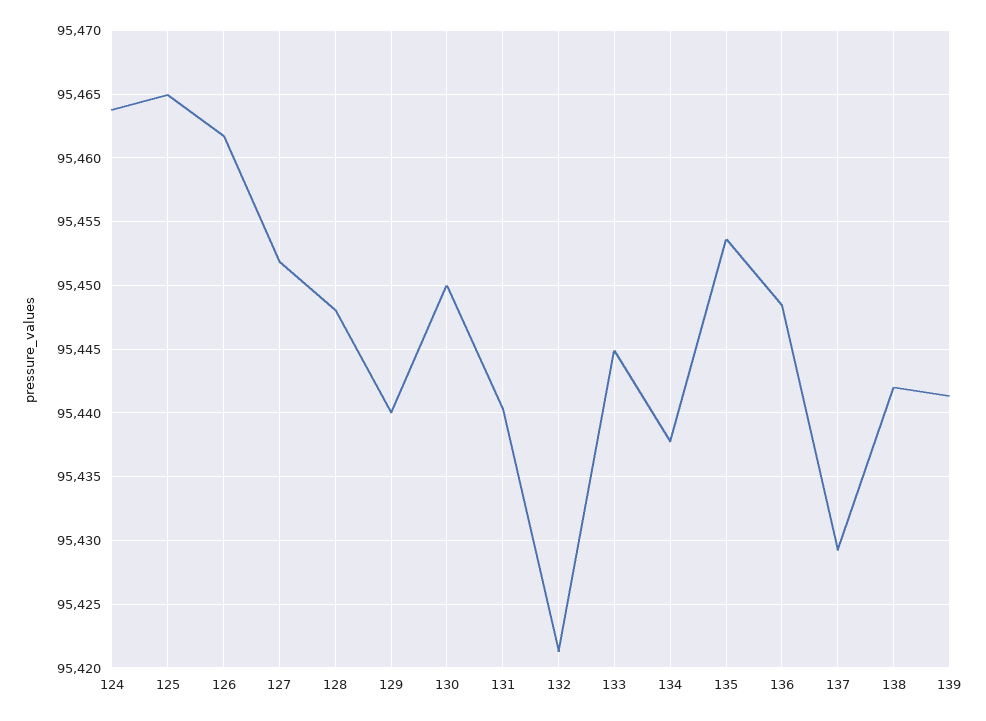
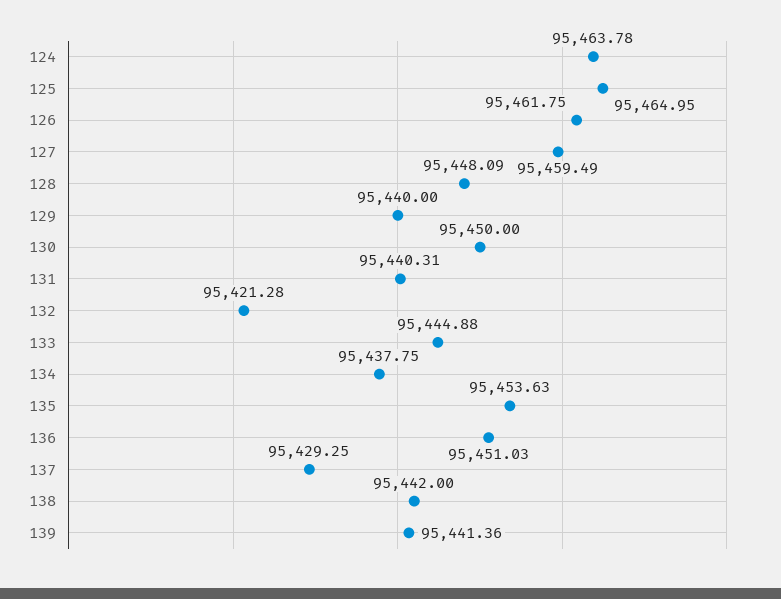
  {
    "124": 95463.78,
    "125": 95464.95,
    "126": 95461.75,
-   "127": 95452,
+   "127": 95459.49,
    "128": 95448.09,
    "129": 95440,
    "130": 95450,
    "131": 95440.31,
    "132": 95421.28,
    "133": 95444.88,
    "134": 95437.75,
    "135": 95453.63,
-   "136": 95448.5,
+   "136": 95451.03,
    "137": 95429.25,
    "138": 95442,
    "139": 95441.36
  }

